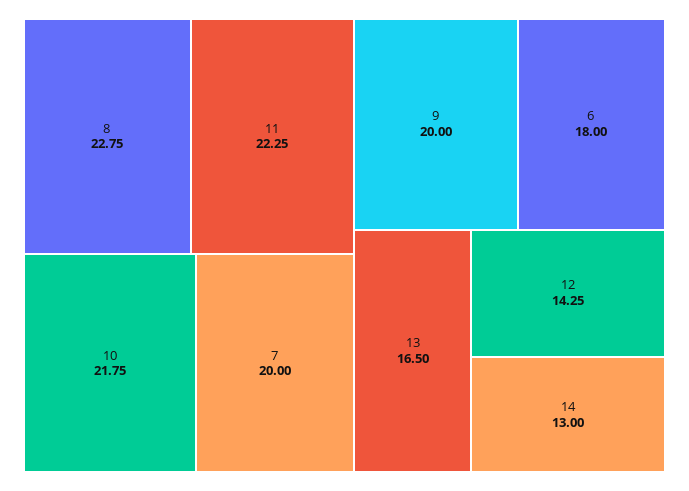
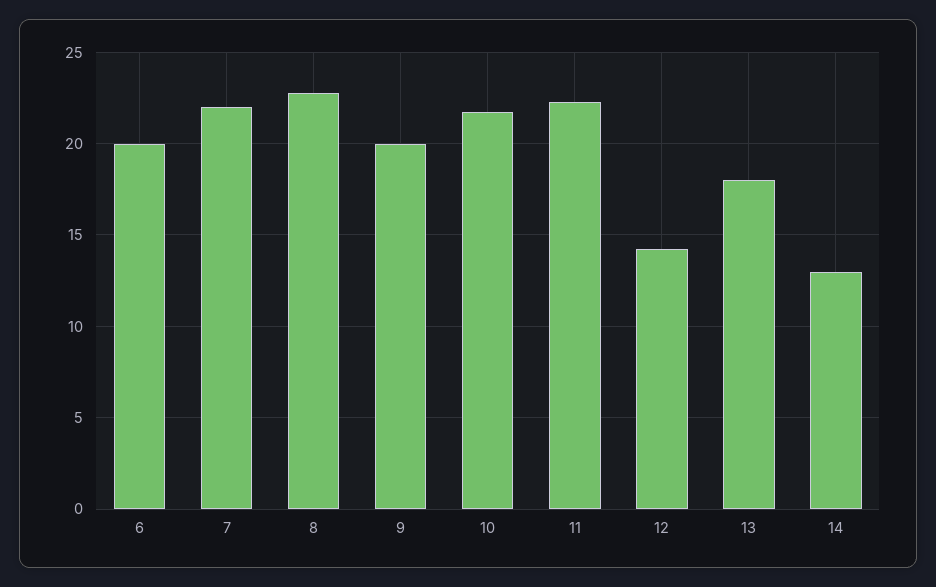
  {
    "8": 22.75,
    "11": 22.25,
    "10": 21.75,
-   "7": 20,
+   "7": 22,
    "9": 20,
-   "6": 18,
+   "6": 20,
-   "13": 16.5,
+   "13": 18,
    "12": 14.25,
    "14": 13
  }

